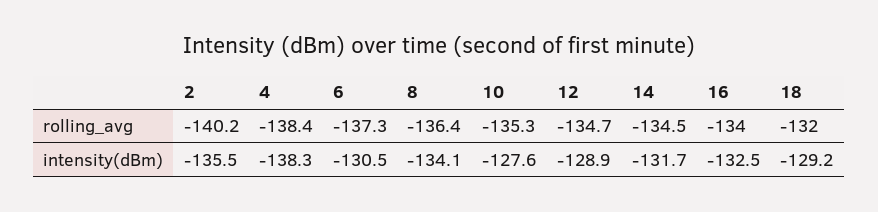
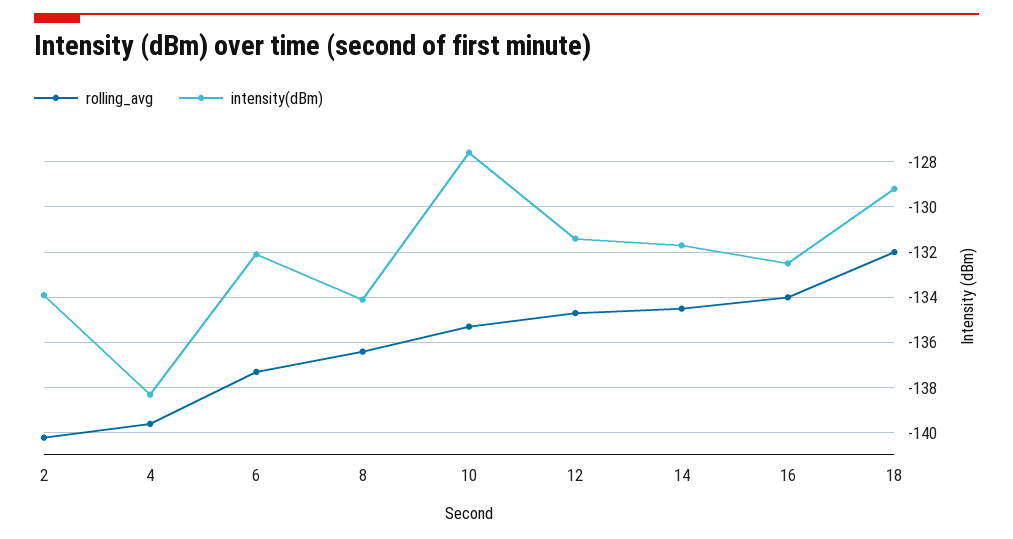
  {
    "rolling_avg": {
      "2": -140.2,
-     "4": -138.4,
+     "4": -139.5,
      "6": -137.3,
      "8": -136.4,
      "10": -135.3,
      "12": -134.7,
      "14": -134.5,
      "16": -134,
      "18": -132
    },
    "intensity(dBm)": {
-     "2": -135.5,
+     "2": -134,
      "4": -138.3,
-     "6": -130.5,
+     "6": -132,
      "8": -134.1,
      "10": -127.6,
-     "12": -128.9,
+     "12": -131.5,
      "14": -131.7,
      "16": -132.5,
      "18": -129.2
    }
  }

